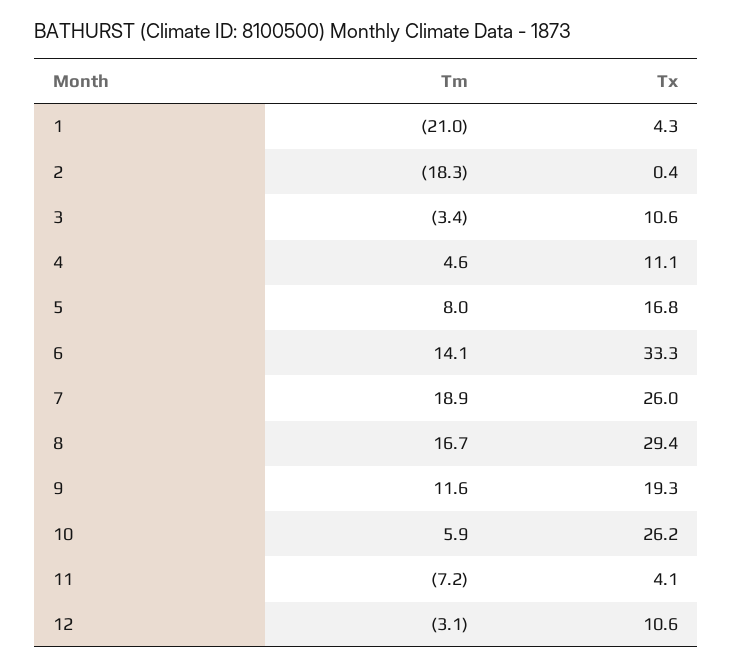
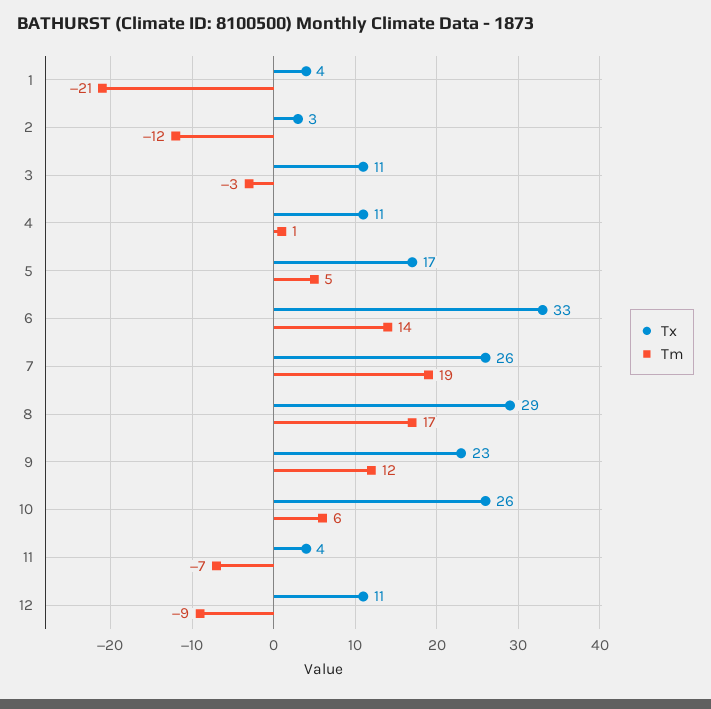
  {
    "Tm": {
      "1": -21,
-     "2": -18.3,
+     "2": -12,
      "3": -3.4,
-     "4": 4.6,
+     "4": 1,
-     "5": 8,
+     "5": 5,
      "6": 14.1,
      "7": 18.9,
      "8": 16.7,
      "9": 11.6,
      "10": 5.9,
      "11": -7.2,
-     "12": -3.1
+     "12": -9
    },
    "Tx": {
      "1": 4.3,
-     "2": 0.4,
+     "2": 3,
      "3": 10.6,
      "4": 11.1,
      "5": 16.8,
      "6": 33.3,
      "7": 26,
      "8": 29.4,
-     "9": 19.3,
+     "9": 23,
      "10": 26.2,
      "11": 4.1,
      "12": 10.6
    }
  }

